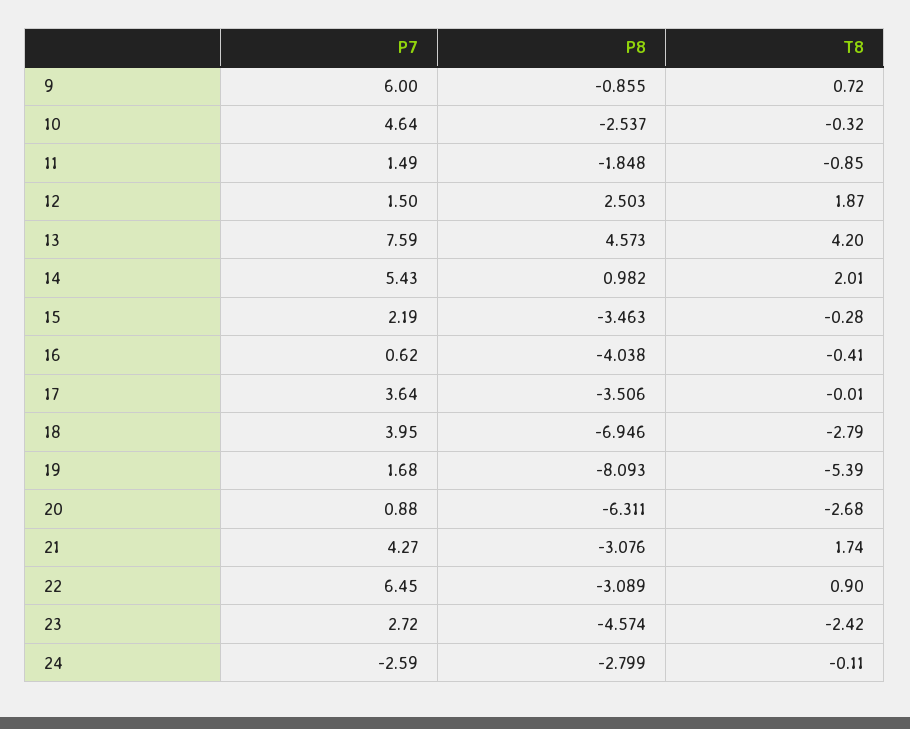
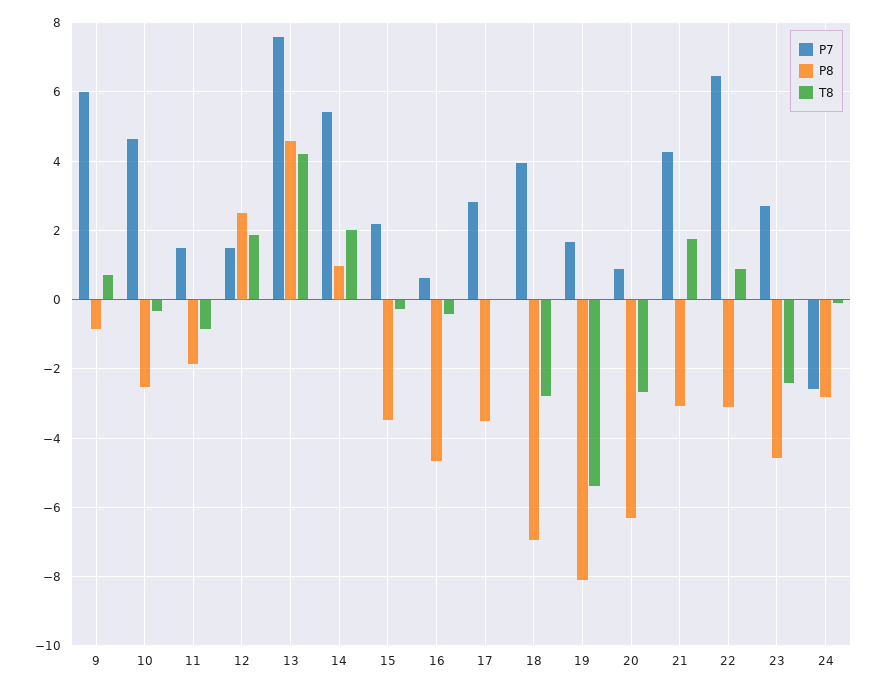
  {
    "P7": {
      "9": 6,
      "10": 4.64,
      "11": 1.49,
      "12": 1.5,
      "13": 7.59,
      "14": 5.43,
      "15": 2.19,
      "16": 0.62,
-     "17": 3.64,
+     "17": 2.8,
      "18": 3.95,
      "19": 1.68,
      "20": 0.88,
      "21": 4.27,
      "22": 6.45,
      "23": 2.72,
      "24": -2.59
    },
    "P8": {
      "9": -0.855,
      "10": -2.537,
      "11": -1.848,
      "12": 2.503,
      "13": 4.573,
      "14": 0.982,
      "15": -3.463,
-     "16": -4.038,
+     "16": -4.6,
      "17": -3.506,
      "18": -6.946,
      "19": -8.093,
      "20": -6.311,
      "21": -3.076,
      "22": -3.089,
      "23": -4.574,
      "24": -2.799
    },
    "T8": {
      "9": 0.72,
      "10": -0.32,
      "11": -0.85,
      "12": 1.87,
      "13": 4.2,
      "14": 2.01,
      "15": -0.28,
      "16": -0.41,
      "17": -0.01,
      "18": -2.79,
      "19": -5.39,
      "20": -2.68,
      "21": 1.74,
      "22": 0.9,
      "23": -2.42,
      "24": -0.11
    }
  }

